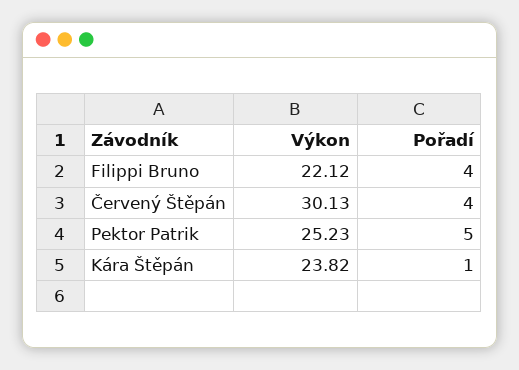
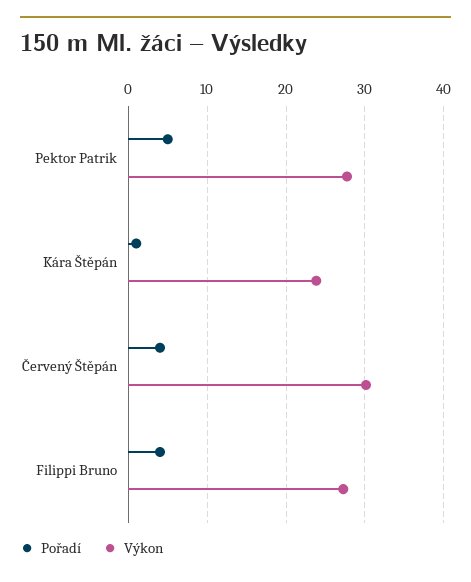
  {
    "Výkon": {
-     "Filippi Bruno": 22.12,
+     "Filippi Bruno": 27,
      "Červený Štěpán": 30.13,
-     "Pektor Patrik": 25.23,
+     "Pektor Patrik": 28,
      "Kára Štěpán": 23.82
    },
    "Pořadí": {
      "Filippi Bruno": 4,
      "Červený Štěpán": 4,
      "Pektor Patrik": 5,
      "Kára Štěpán": 1
    }
  }

